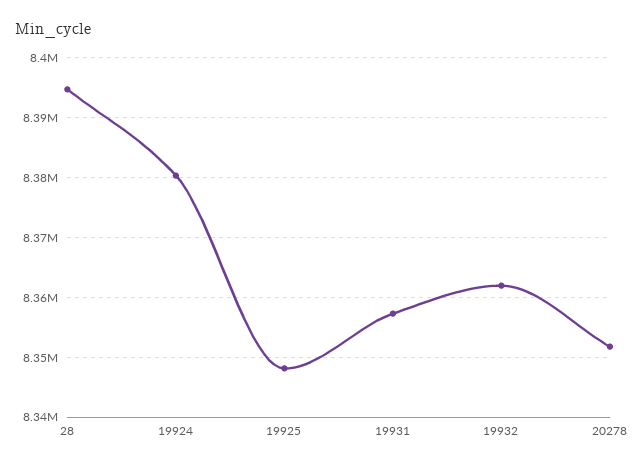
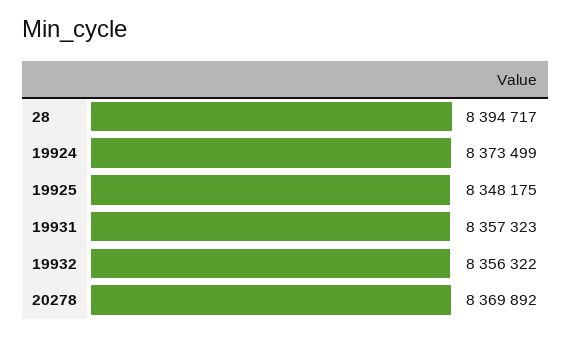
  {
    "28": 8394717,
-   "19924": 8380000,
+   "19924": 8373499,
    "19925": 8348175,
    "19931": 8357323,
-   "19932": 8362000,
+   "19932": 8356322,
-   "20278": 8352000
+   "20278": 8369892
  }

